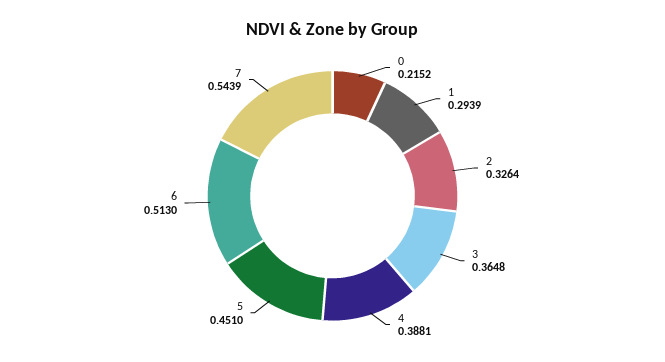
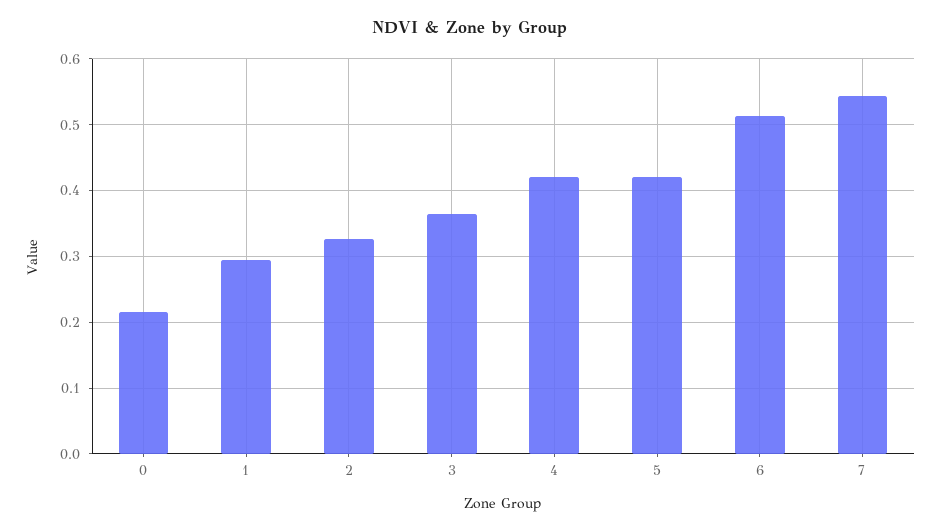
  {
    "0": 0.2152,
    "1": 0.2939,
    "2": 0.3264,
    "3": 0.3648,
-   "4": 0.3881,
+   "4": 0.42,
-   "5": 0.451,
+   "5": 0.42,
    "6": 0.513,
    "7": 0.5439
  }

